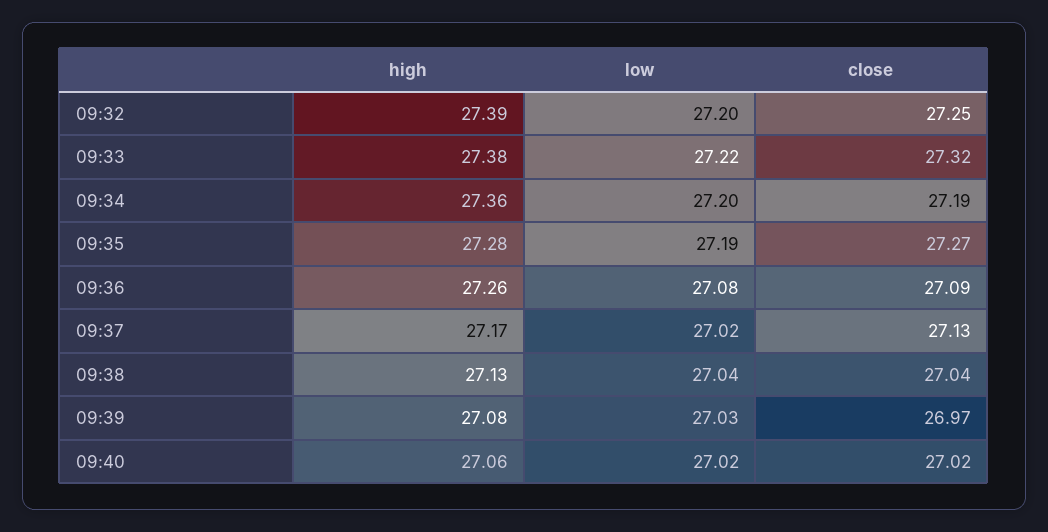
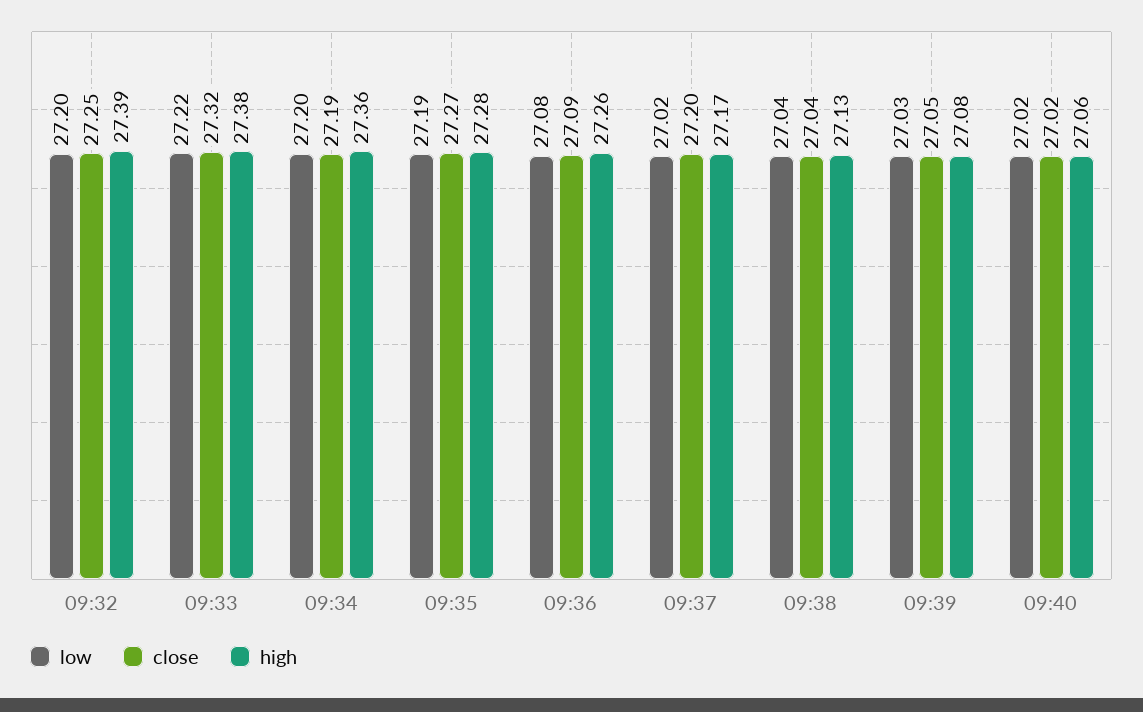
  {
    "high": {
      "09:32": 27.39,
      "09:33": 27.38,
      "09:34": 27.36,
      "09:35": 27.28,
      "09:36": 27.26,
      "09:37": 27.17,
      "09:38": 27.13,
      "09:39": 27.08,
      "09:40": 27.06
    },
    "low": {
      "09:32": 27.2,
      "09:33": 27.22,
      "09:34": 27.2,
      "09:35": 27.19,
      "09:36": 27.08,
      "09:37": 27.02,
      "09:38": 27.04,
      "09:39": 27.03,
      "09:40": 27.02
    },
    "close": {
      "09:32": 27.25,
      "09:33": 27.32,
      "09:34": 27.19,
      "09:35": 27.27,
      "09:36": 27.09,
-     "09:37": 27.13,
+     "09:37": 27.2,
      "09:38": 27.04,
-     "09:39": 26.97,
+     "09:39": 27.05,
      "09:40": 27.02
    }
  }

